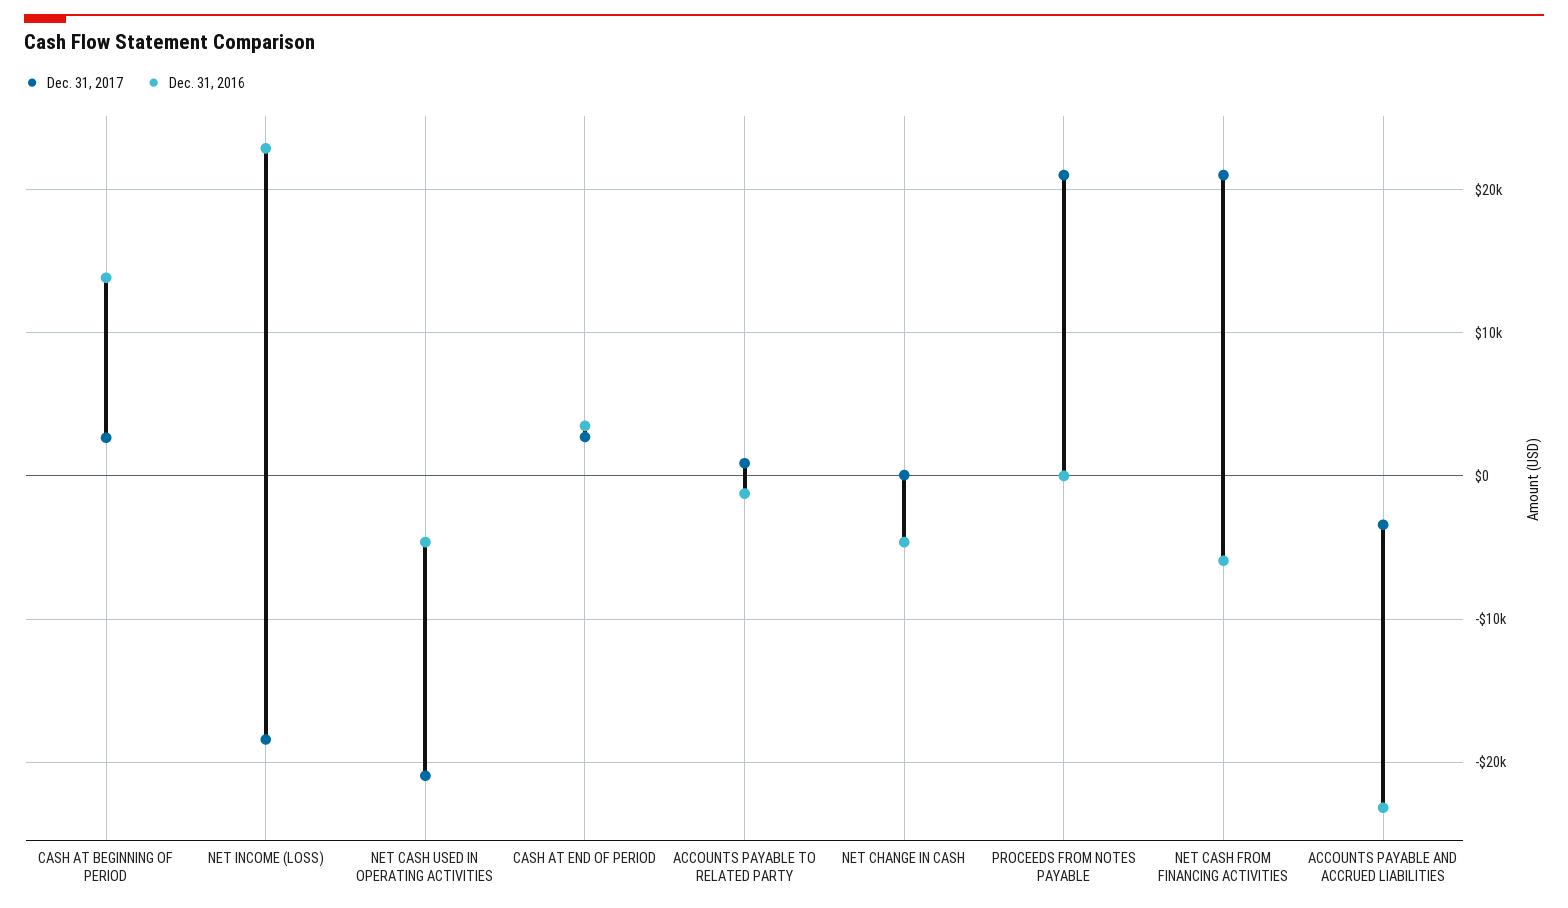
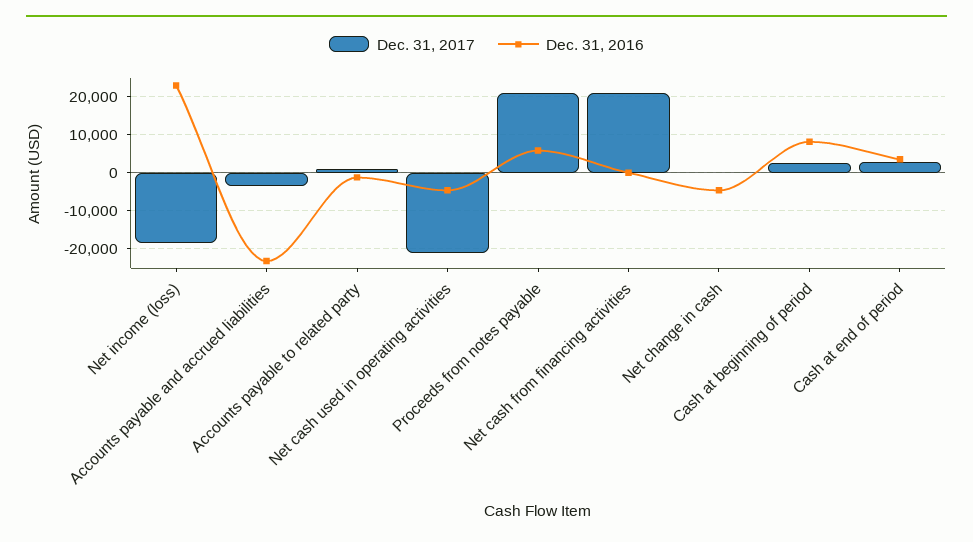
  {
    "Dec. 31, 2017": {
      "CASH AT BEGINNING OF PERIOD": 3000,
      "NET INCOME (LOSS)": -18000,
      "NET CASH USED IN OPERATING ACTIVITIES": -21000,
      "CASH AT END OF PERIOD": 3000,
      "ACCOUNTS PAYABLE TO RELATED PARTY": 1000,
      "NET CHANGE IN CASH": 0,
      "PROCEEDS FROM NOTES PAYABLE": 21000,
      "NET CASH FROM FINANCING ACTIVITIES": 21000,
      "ACCOUNTS PAYABLE AND ACCRUED LIABILITIES": -3000
    },
    "Dec. 31, 2016": {
-     "CASH AT BEGINNING OF PERIOD": 14000,
+     "CASH AT BEGINNING OF PERIOD": 8000,
      "NET INCOME (LOSS)": 23000,
      "NET CASH USED IN OPERATING ACTIVITIES": -5000,
      "CASH AT END OF PERIOD": 3000,
      "ACCOUNTS PAYABLE TO RELATED PARTY": -1000,
      "NET CHANGE IN CASH": -5000,
-     "PROCEEDS FROM NOTES PAYABLE": 0,
+     "PROCEEDS FROM NOTES PAYABLE": 6000,
-     "NET CASH FROM FINANCING ACTIVITIES": -6000,
+     "NET CASH FROM FINANCING ACTIVITIES": 0,
      "ACCOUNTS PAYABLE AND ACCRUED LIABILITIES": -23000
    }
  }

